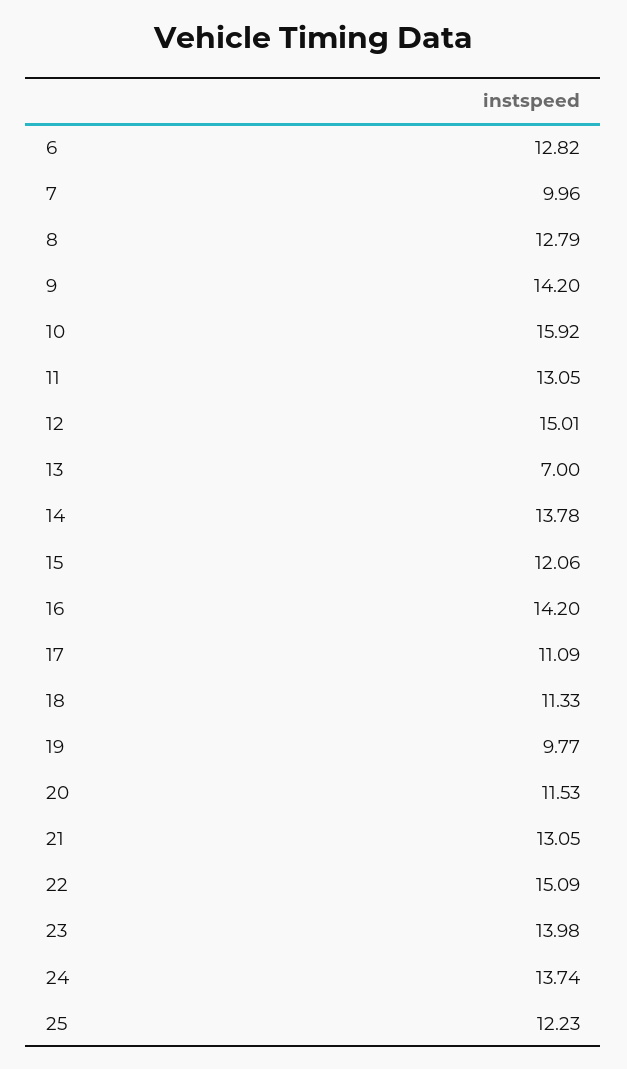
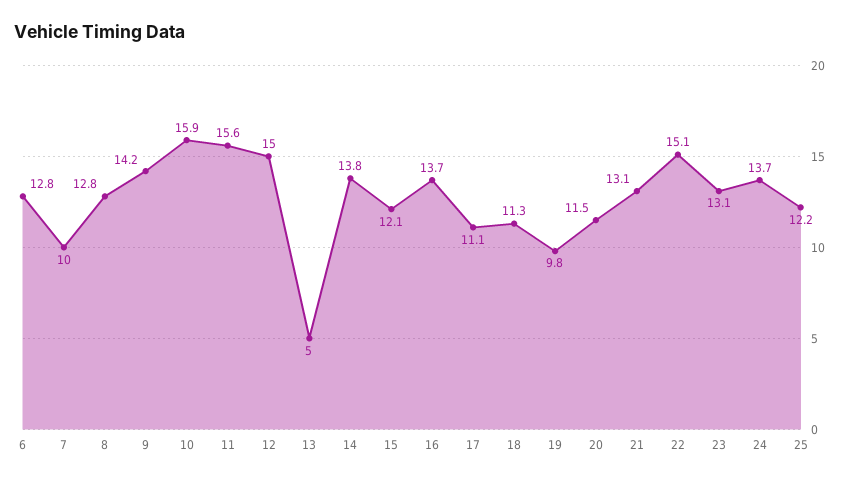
  {
    "6": 12.82,
    "7": 9.96,
    "8": 12.79,
    "9": 14.2,
    "10": 15.92,
-   "11": 13.05,
+   "11": 15.6,
    "12": 15.01,
-   "13": 7,
+   "13": 5,
    "14": 13.78,
    "15": 12.06,
-   "16": 14.2,
+   "16": 13.7,
    "17": 11.09,
    "18": 11.33,
    "19": 9.77,
    "20": 11.53,
    "21": 13.05,
    "22": 15.09,
-   "23": 13.98,
+   "23": 13.1,
    "24": 13.74,
    "25": 12.23
  }

